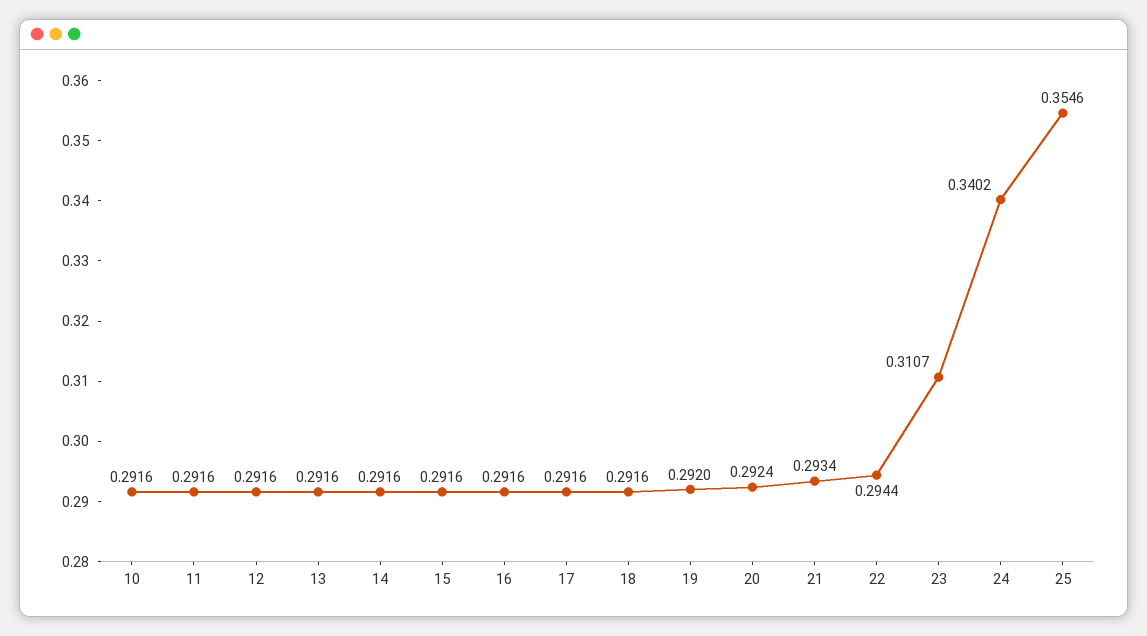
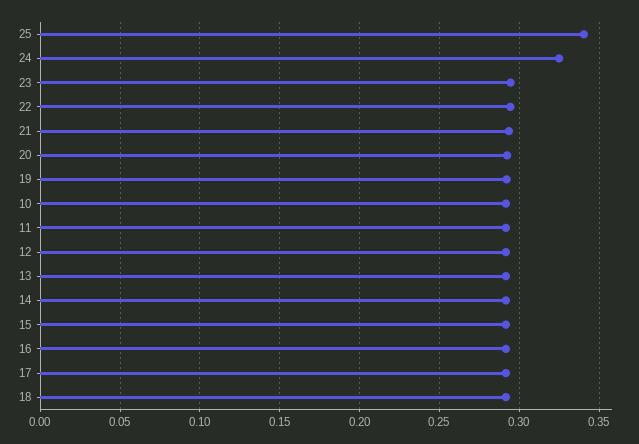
  {
    "10": 0.2916,
    "11": 0.2916,
    "12": 0.2916,
    "13": 0.2916,
    "14": 0.2916,
    "15": 0.2916,
    "16": 0.2916,
    "17": 0.2916,
    "18": 0.2916,
    "19": 0.292,
    "20": 0.2924,
    "21": 0.2934,
    "22": 0.2944,
-   "23": 0.3107,
+   "23": 0.295,
-   "24": 0.3402,
+   "24": 0.325,
-   "25": 0.3546
+   "25": 0.34
  }

